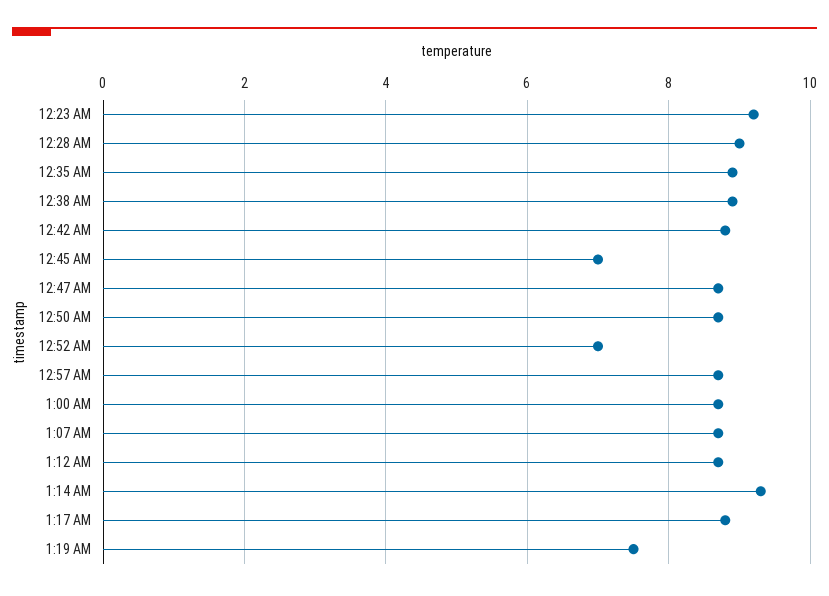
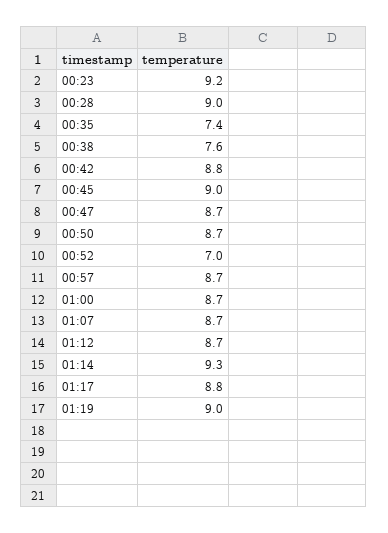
  {
    "12:23 AM": 9.2,
    "12:28 AM": 9,
-   "12:35 AM": 9,
+   "12:35 AM": 7.4,
-   "12:38 AM": 9,
+   "12:38 AM": 7.6,
    "12:42 AM": 8.8,
-   "12:45 AM": 7,
+   "12:45 AM": 9,
    "12:47 AM": 8.7,
    "12:50 AM": 8.7,
    "12:52 AM": 7,
    "12:57 AM": 8.7,
    "1:00 AM": 8.7,
    "1:07 AM": 8.7,
    "1:12 AM": 8.7,
    "1:14 AM": 9.3,
    "1:17 AM": 8.8,
-   "1:19 AM": 7.5
+   "1:19 AM": 9
  }

